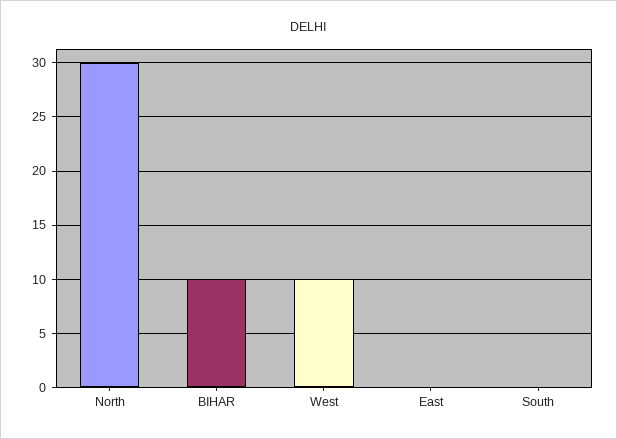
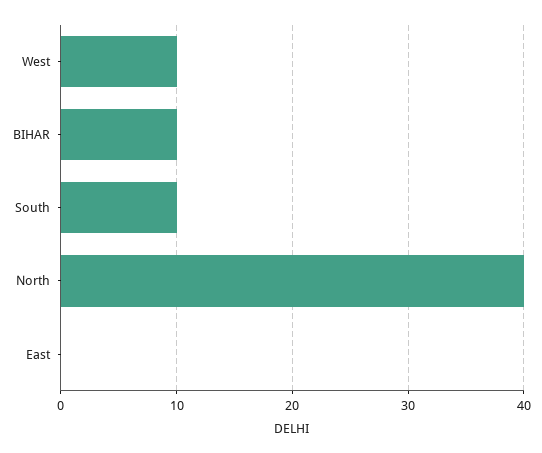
  {
-   "North": 30,
+   "North": 40,
    "BIHAR": 10,
    "West": 10,
    "East": 0,
-   "South": 0
+   "South": 10
  }

